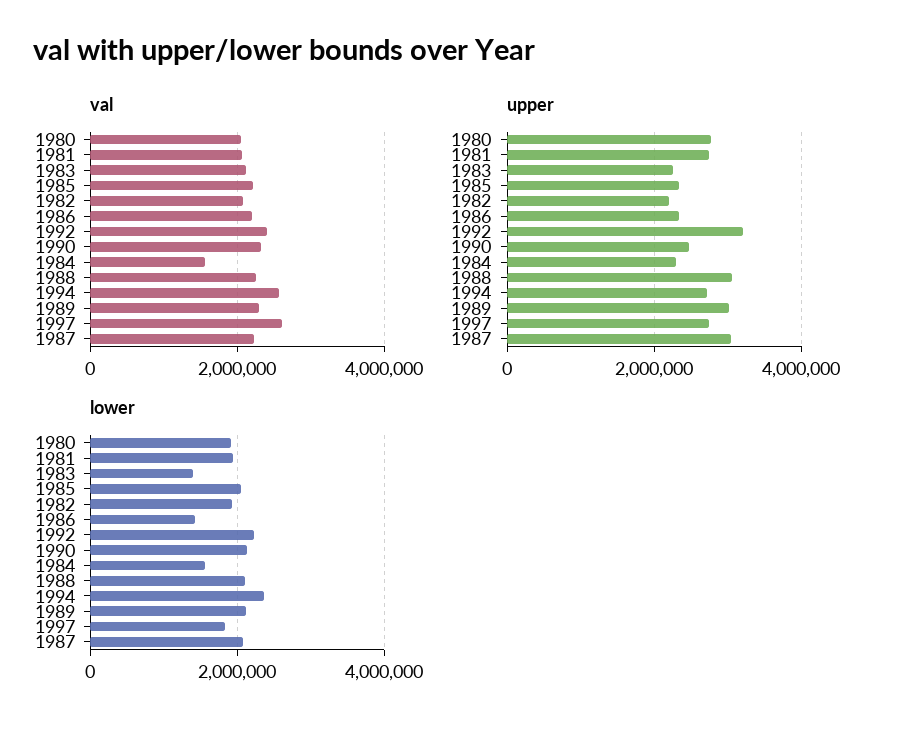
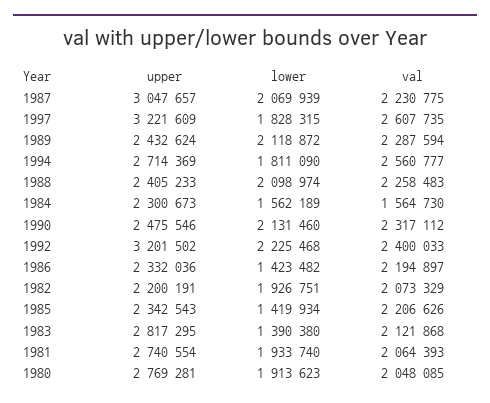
  {
    "val": {
      "1980": 2048085,
      "1981": 2064393,
      "1983": 2121868,
      "1985": 2206626,
      "1982": 2073329,
      "1986": 2194897,
      "1992": 2400033,
      "1990": 2317112,
      "1984": 1564730,
      "1988": 2258483,
      "1994": 2560777,
      "1989": 2287594,
      "1997": 2607735,
      "1987": 2230775
    },
    "upper": {
      "1980": 2769281,
      "1981": 2740554,
-     "1983": 2200000,
+     "1983": 2817295,
      "1985": 2342543,
      "1982": 2200191,
      "1986": 2332036,
      "1992": 3201502,
      "1990": 2475546,
      "1984": 2300673,
-     "1988": 3000000,
+     "1988": 2405233,
      "1994": 2714369,
-     "1989": 3000000,
+     "1989": 2432624,
-     "1997": 2800000,
+     "1997": 3221609,
      "1987": 3047657
    },
    "lower": {
      "1980": 1913623,
      "1981": 1933740,
      "1983": 1390380,
-     "1985": 2000000,
+     "1985": 1419934,
      "1982": 1926751,
      "1986": 1423482,
      "1992": 2225468,
      "1990": 2131460,
      "1984": 1562189,
      "1988": 2098974,
-     "1994": 2400000,
+     "1994": 1811090,
      "1989": 2118872,
      "1997": 1828315,
      "1987": 2069939
    }
  }

